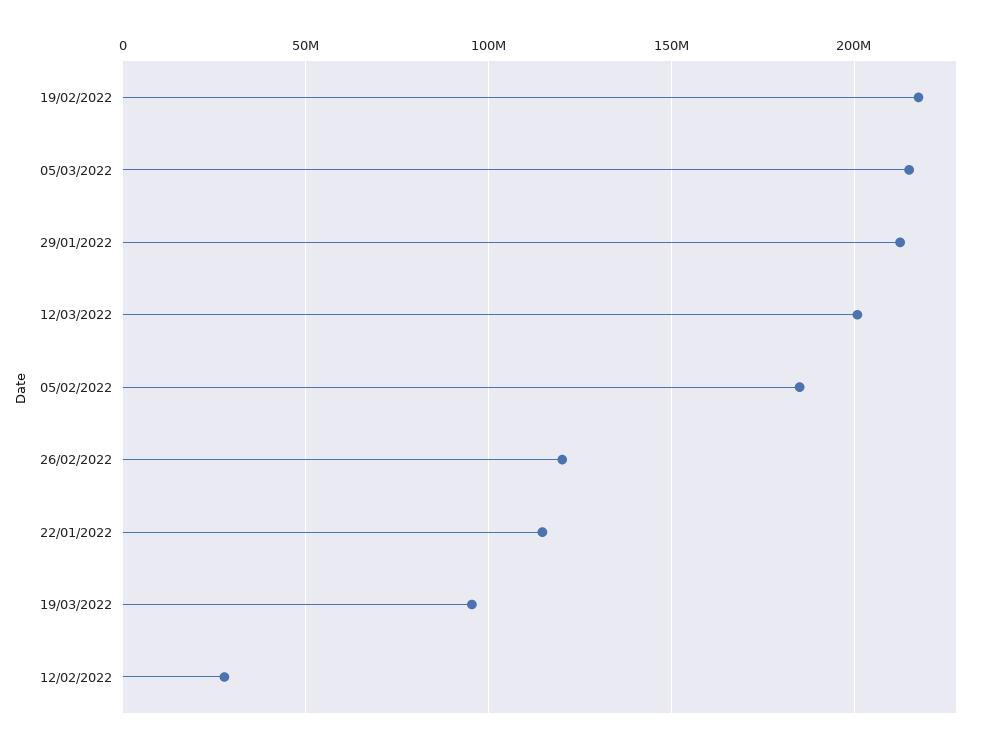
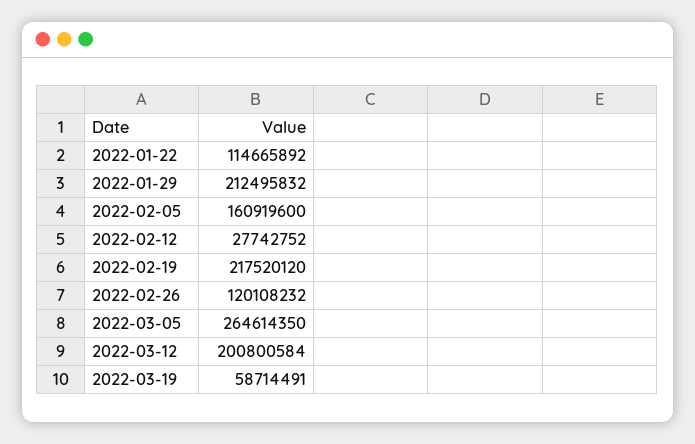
  {
    "19/02/2022": 217520120,
-   "05/03/2022": 215000000,
+   "05/03/2022": 264614350,
    "29/01/2022": 212495832,
    "12/03/2022": 200800584,
-   "05/02/2022": 185000000,
+   "05/02/2022": 160919600,
    "26/02/2022": 120108232,
    "22/01/2022": 114665892,
-   "19/03/2022": 95000000,
+   "19/03/2022": 58714491,
    "12/02/2022": 27742752
  }

